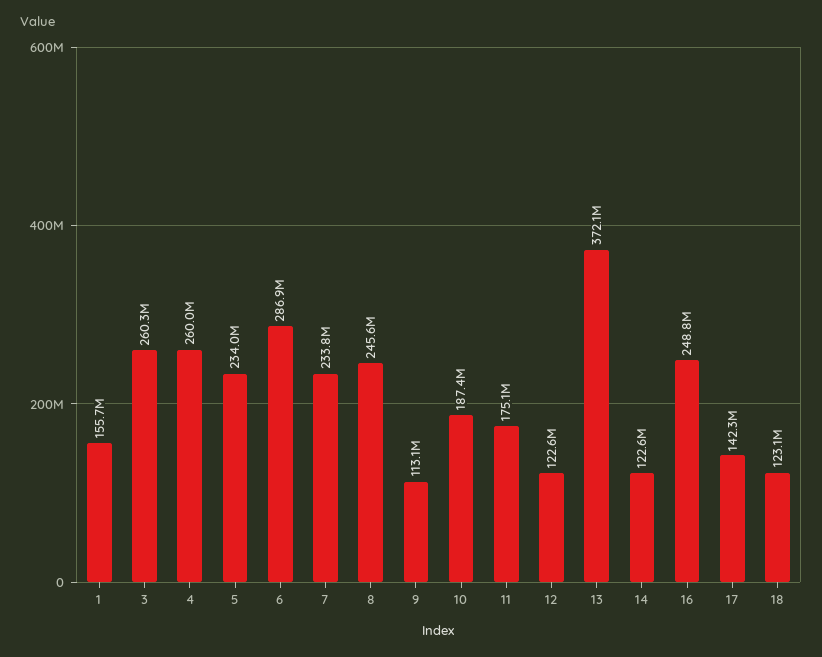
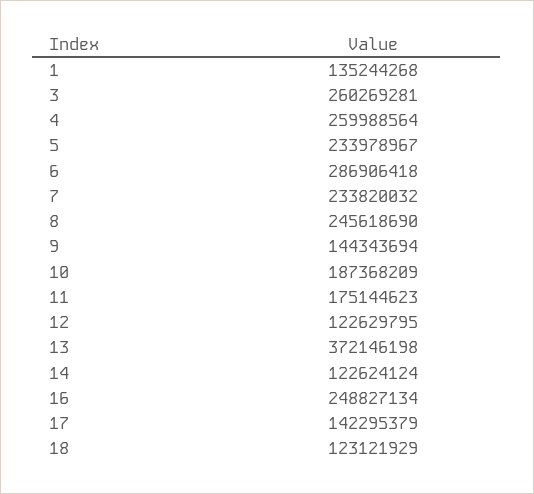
  {
-   "1": 155700000,
+   "1": 135244268,
    "3": 260269281,
    "4": 259988564,
    "5": 233978967,
    "6": 286906418,
    "7": 233820032,
    "8": 245618690,
-   "9": 113100000,
+   "9": 144343694,
    "10": 187368209,
    "11": 175144623,
    "12": 122629795,
    "13": 372146198,
    "14": 122624124,
    "16": 248827134,
    "17": 142295379,
    "18": 123121929
  }

